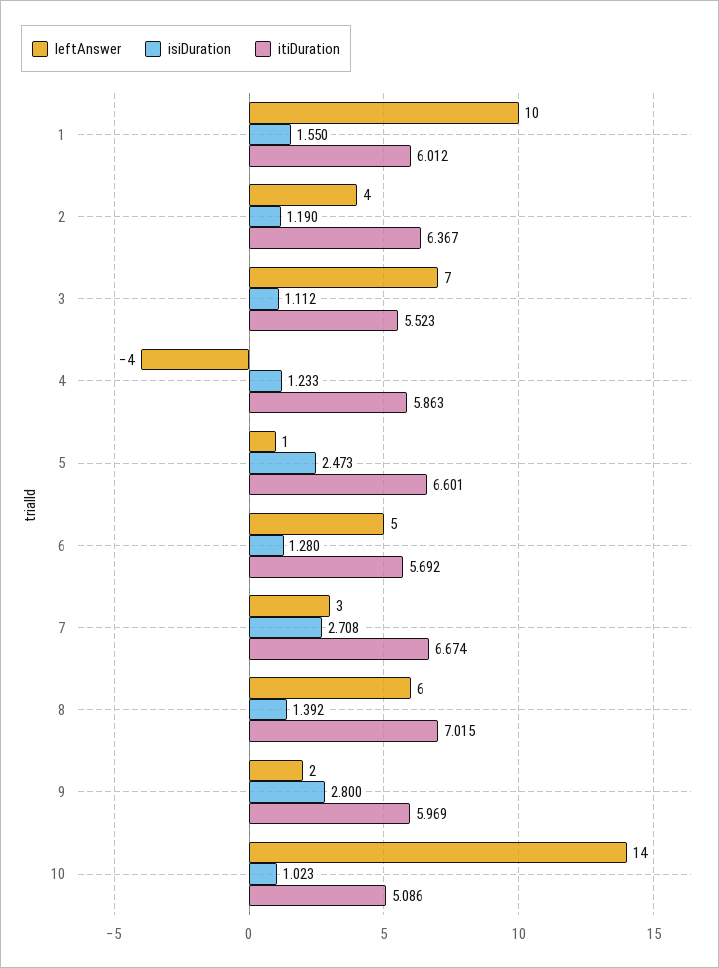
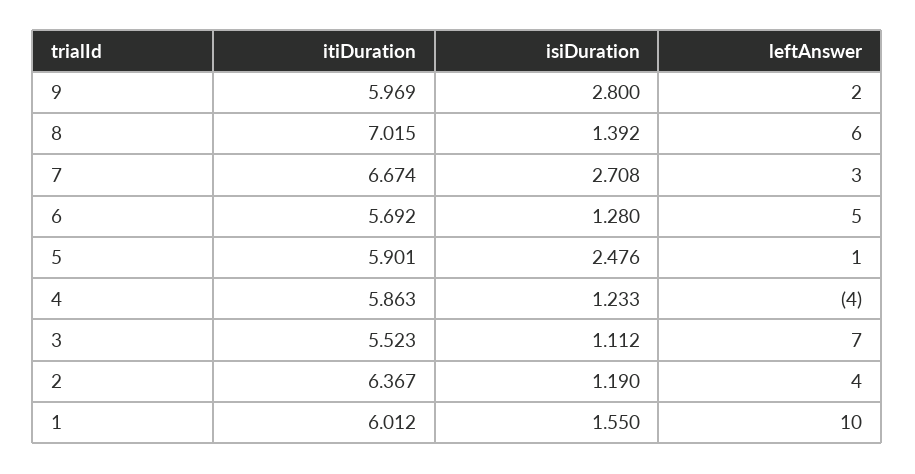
  {
    "leftAnswer": {
      "1": 10,
      "2": 4,
      "3": 7,
      "4": -4,
      "5": 1,
      "6": 5,
      "7": 3,
      "8": 6,
-     "9": 2,
+     "9": 2
-     "10": 14
    },
    "isiDuration": {
      "1": 1.55,
      "2": 1.19,
      "3": 1.112,
      "4": 1.233,
-     "5": 2.473,
+     "5": 2.476,
      "6": 1.28,
      "7": 2.708,
      "8": 1.392,
-     "9": 2.8,
+     "9": 2.8
-     "10": 1.023
    },
    "itiDuration": {
      "1": 6.012,
      "2": 6.367,
      "3": 5.523,
      "4": 5.863,
-     "5": 6.601,
+     "5": 5.901,
      "6": 5.692,
      "7": 6.674,
      "8": 7.015,
-     "9": 5.969,
+     "9": 5.969
-     "10": 5.086
    }
  }

